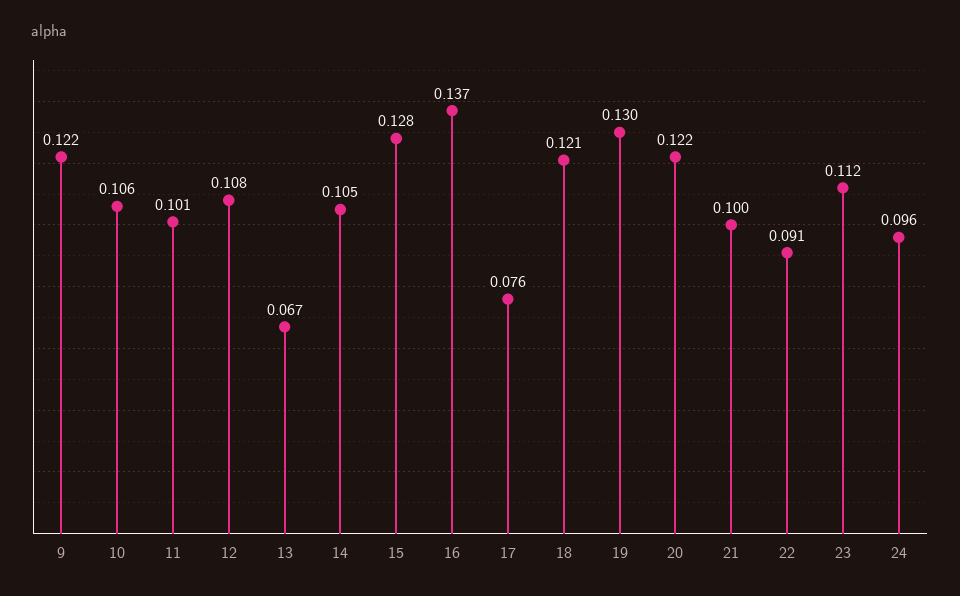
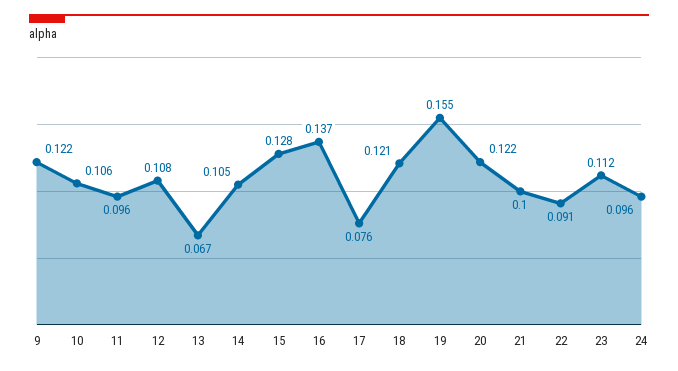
  {
    "9": 0.122,
    "10": 0.106,
-   "11": 0.101,
+   "11": 0.096,
    "12": 0.108,
    "13": 0.067,
    "14": 0.105,
    "15": 0.128,
    "16": 0.137,
    "17": 0.076,
    "18": 0.121,
-   "19": 0.13,
+   "19": 0.155,
    "20": 0.122,
    "21": 0.1,
    "22": 0.091,
    "23": 0.112,
    "24": 0.096
  }

